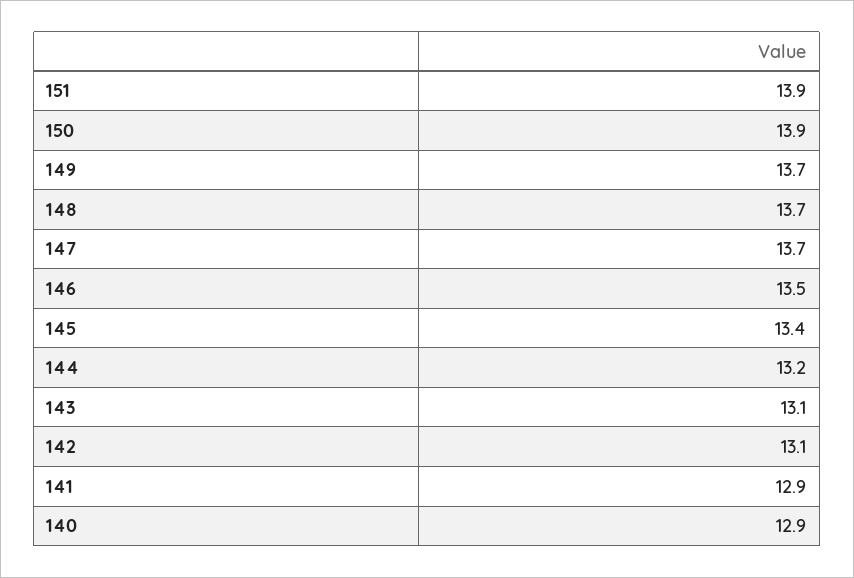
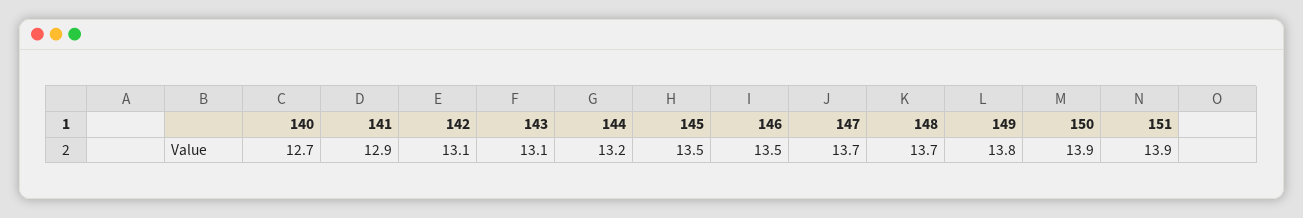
  {
    "151": 13.9,
    "150": 13.9,
-   "149": 13.7,
+   "149": 13.8,
    "148": 13.7,
    "147": 13.7,
    "146": 13.5,
-   "145": 13.4,
+   "145": 13.5,
    "144": 13.2,
    "143": 13.1,
    "142": 13.1,
    "141": 12.9,
-   "140": 12.9
+   "140": 12.7
  }

